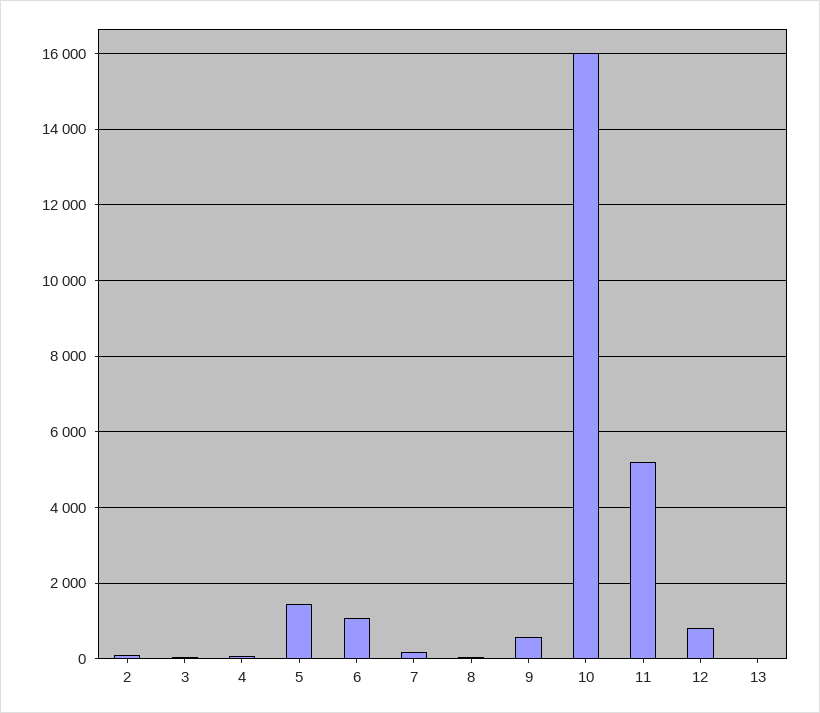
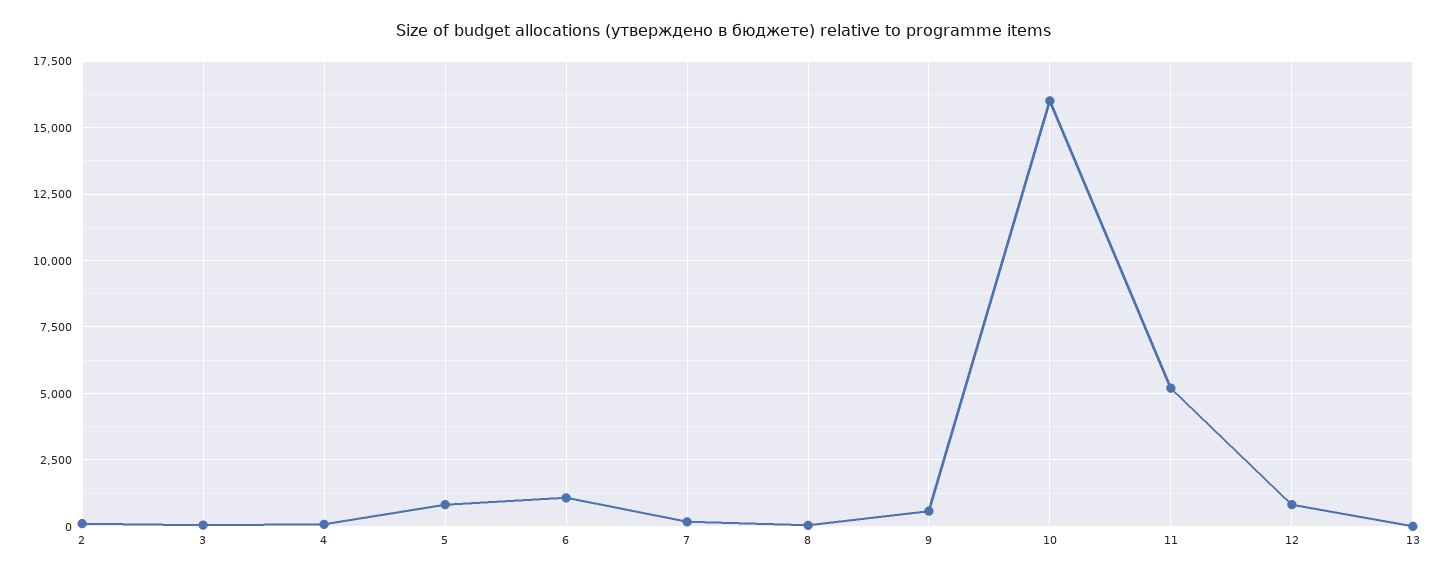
  {
    "2": 200,
    "3": 0,
    "4": 0,
-   "5": 1400,
+   "5": 750,
    "6": 1000,
    "7": 200,
    "8": 0,
    "9": 600,
    "10": 16000,
    "11": 5200,
    "12": 800,
    "13": 0
  }

